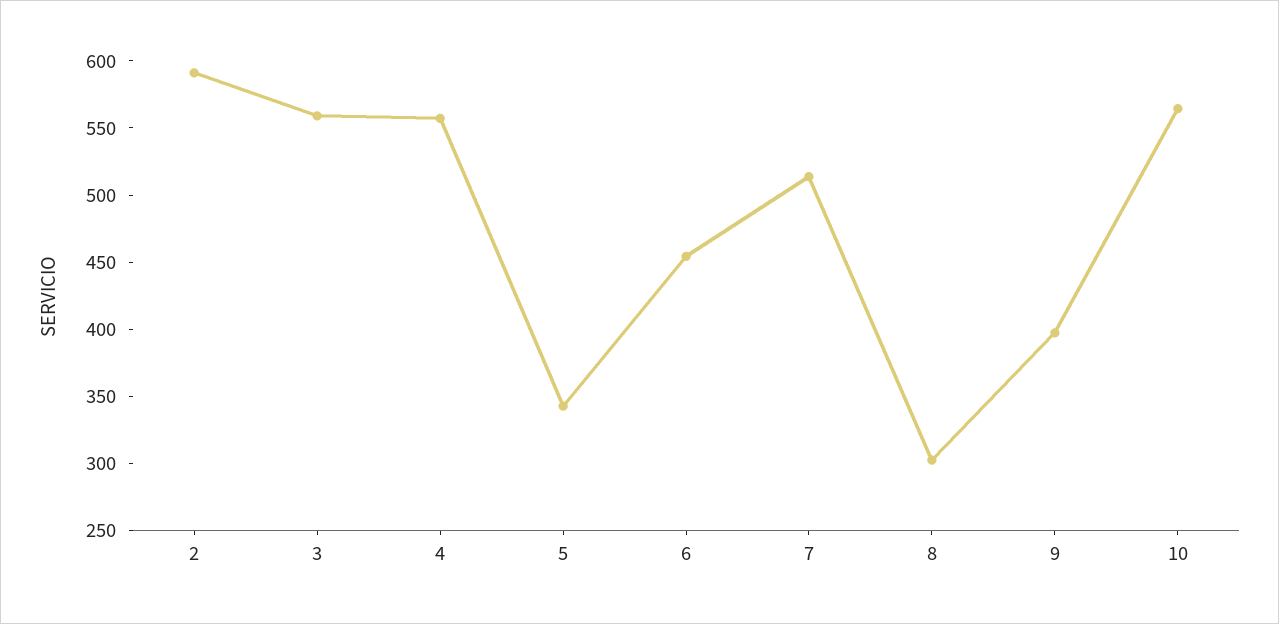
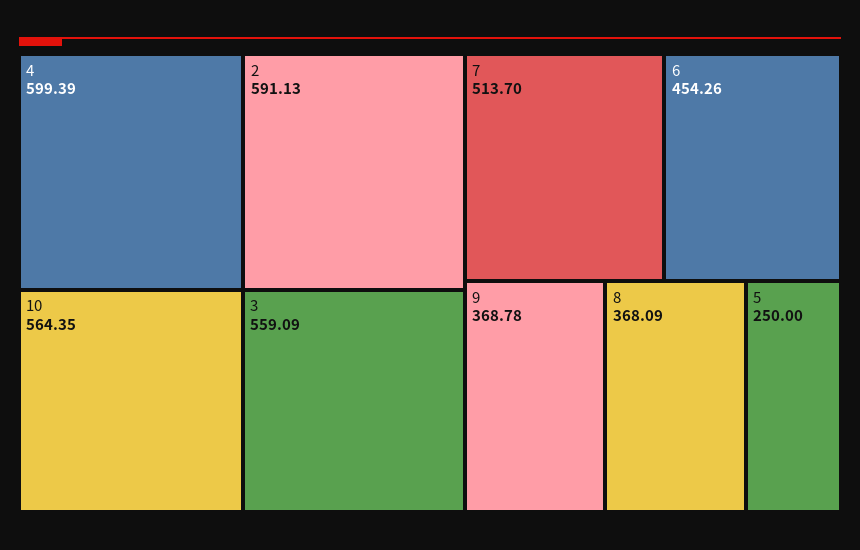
  {
    "2": 591.13,
    "3": 559.09,
-   "4": 560,
+   "4": 599.39,
-   "5": 340,
+   "5": 250,
    "6": 454.26,
    "7": 513.7,
-   "8": 300,
+   "8": 368.09,
-   "9": 400,
+   "9": 368.78,
    "10": 564.35
  }

